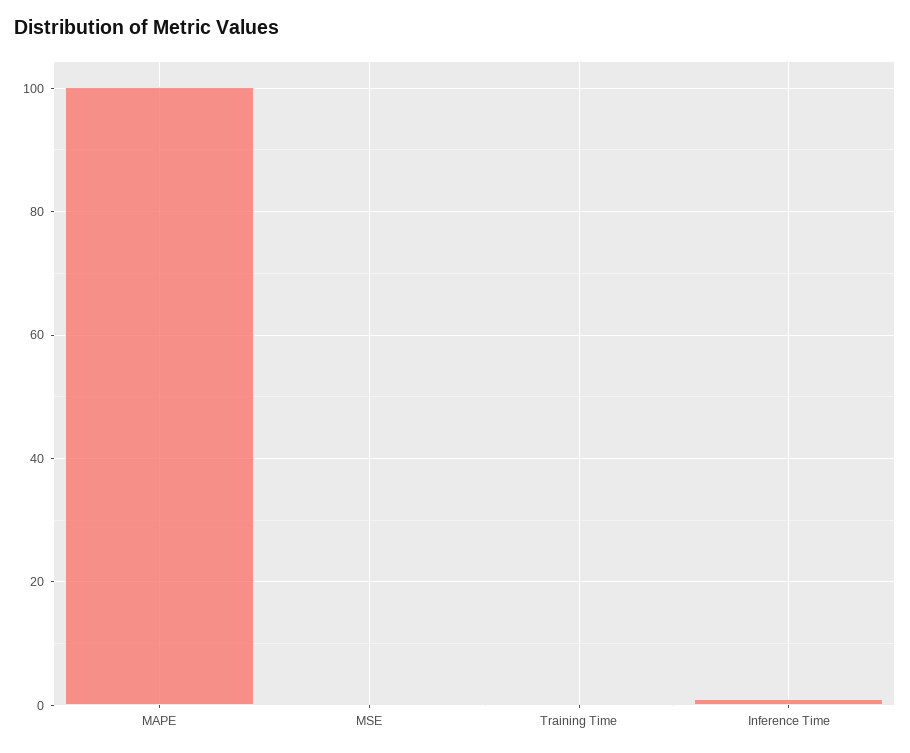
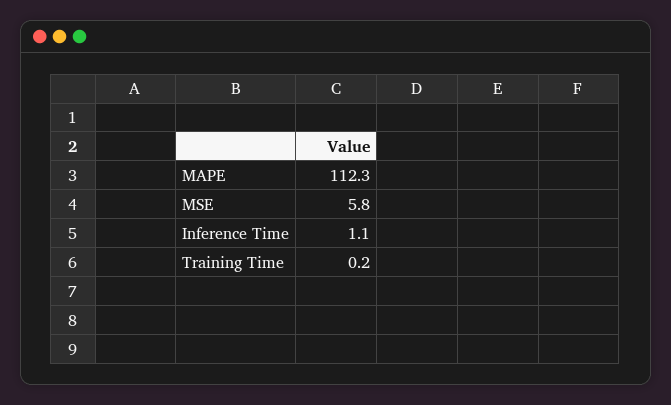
  {
-   "MAPE": 100,
+   "MAPE": 112.3,
-   "MSE": 0,
+   "MSE": 5.8,
    "Training Time": 0.2,
    "Inference Time": 1.1
  }

